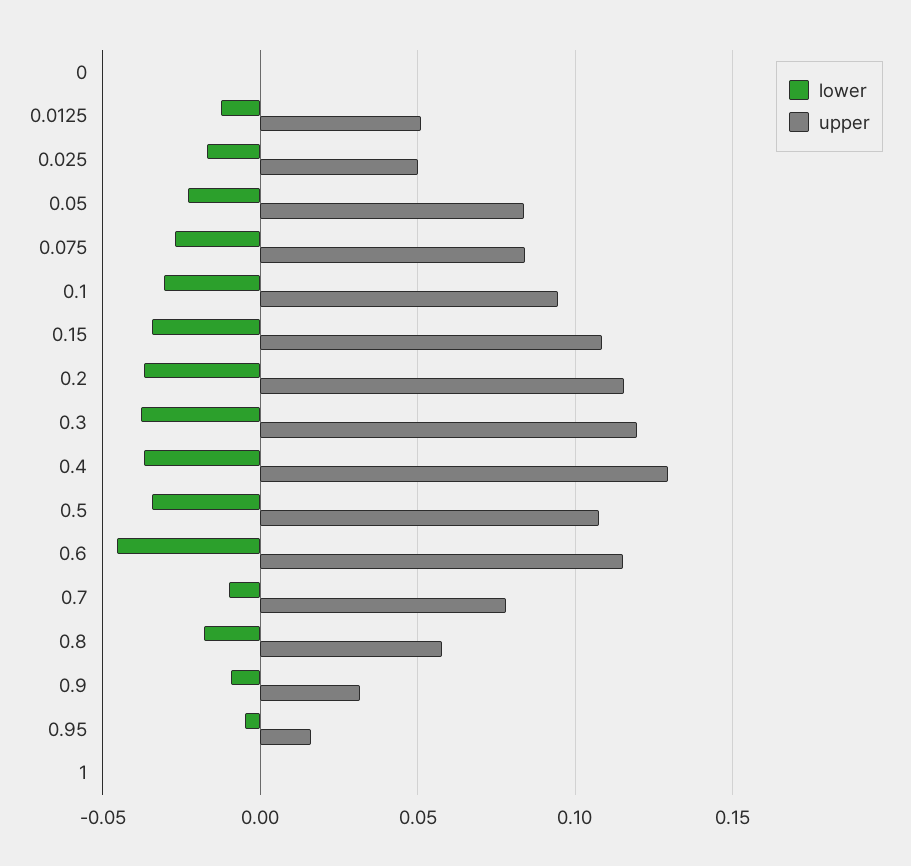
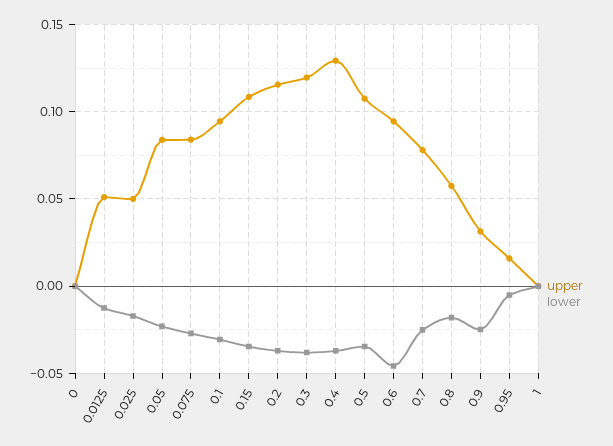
  {
    "lower": {
      "0": 0,
      "0.0125": -0.015,
      "0.025": -0.015,
      "0.05": -0.025,
      "0.075": -0.025,
      "0.1": -0.03,
      "0.15": -0.035,
      "0.2": -0.035,
      "0.3": -0.04,
      "0.4": -0.035,
      "0.5": -0.035,
      "0.6": -0.045,
-     "0.7": -0.01,
+     "0.7": -0.025,
      "0.8": -0.02,
-     "0.9": -0.01,
+     "0.9": -0.025,
      "0.95": -0.005,
      "1": 0
    },
    "upper": {
      "0": 0,
      "0.0125": 0.05,
      "0.025": 0.05,
      "0.05": 0.085,
      "0.075": 0.085,
      "0.1": 0.095,
      "0.15": 0.11,
      "0.2": 0.115,
      "0.3": 0.12,
      "0.4": 0.13,
      "0.5": 0.11,
-     "0.6": 0.115,
+     "0.6": 0.095,
      "0.7": 0.08,
      "0.8": 0.06,
      "0.9": 0.03,
      "0.95": 0.015,
      "1": 0
    }
  }

